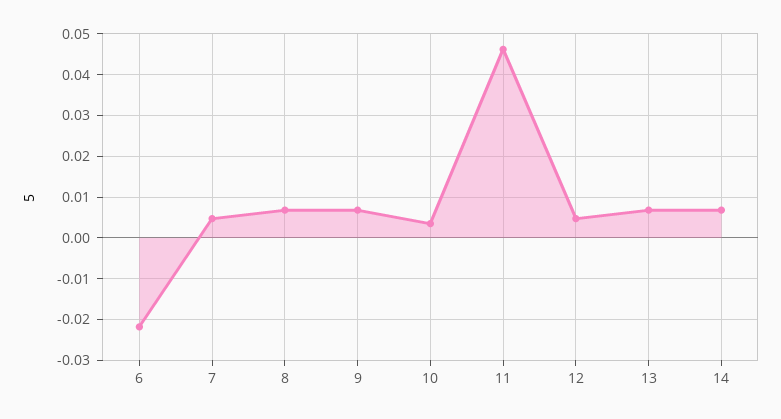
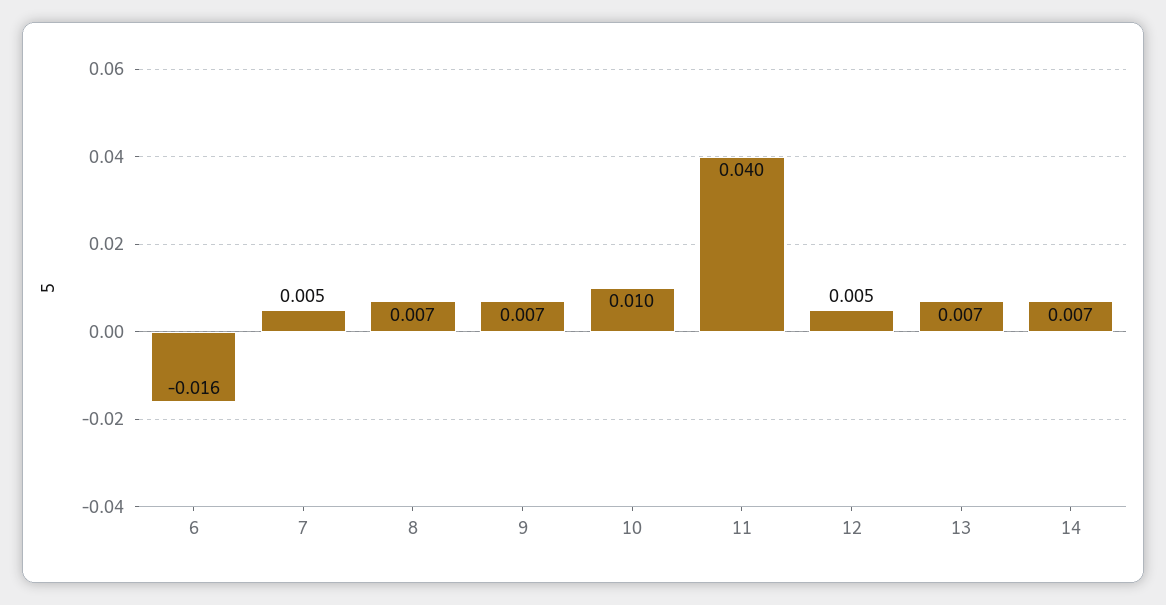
  {
-   "6": -0.022,
+   "6": -0.016,
    "7": 0.005,
    "8": 0.007,
    "9": 0.007,
-   "10": 0.004,
+   "10": 0.01,
-   "11": 0.046,
+   "11": 0.04,
    "12": 0.005,
    "13": 0.007,
    "14": 0.007
  }

